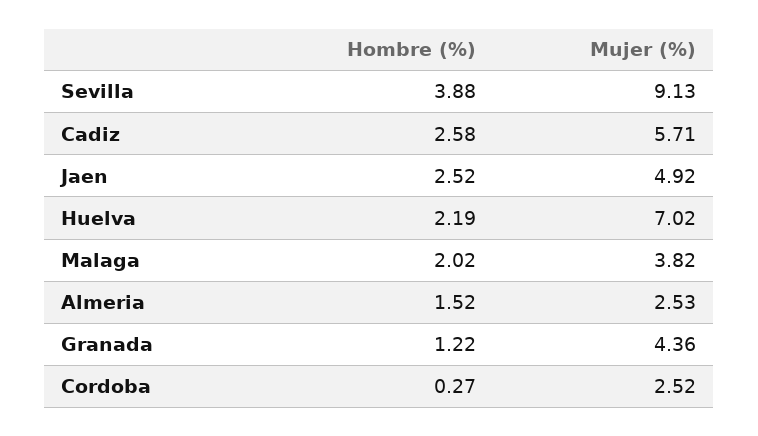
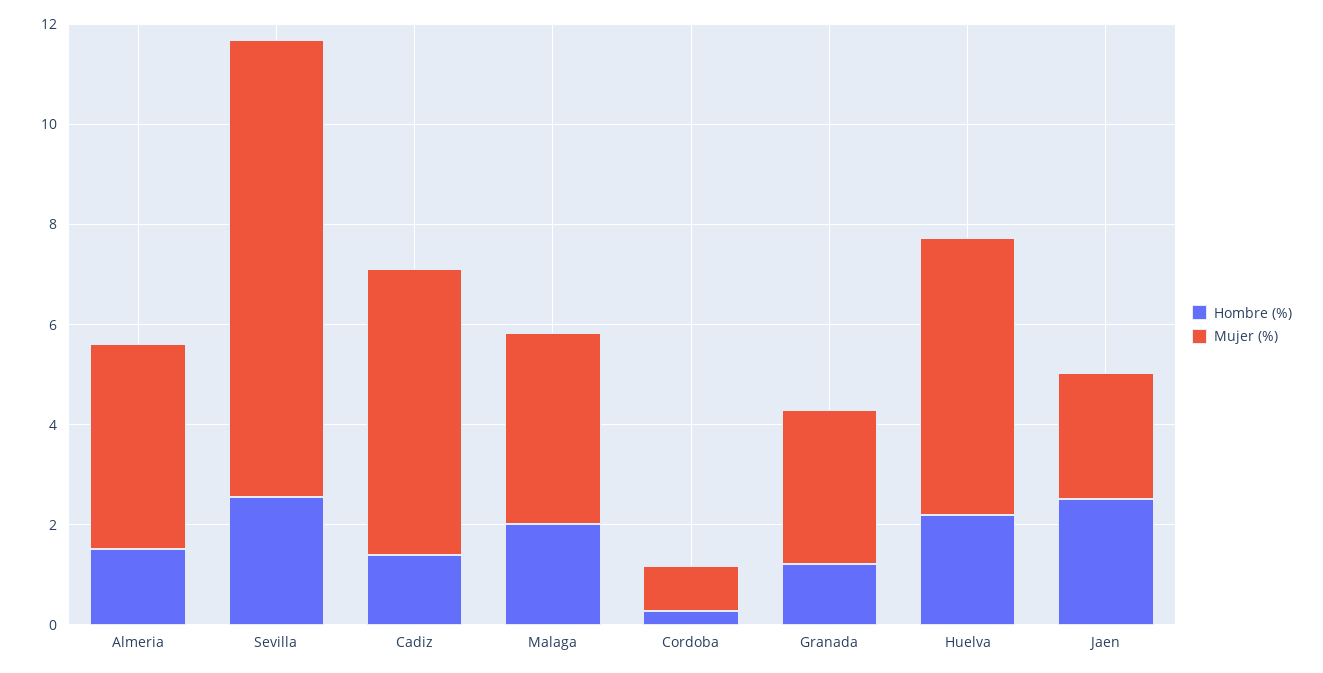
  {
    "Hombre (%)": {
-     "Sevilla": 3.88,
+     "Sevilla": 2.5,
-     "Cadiz": 2.58,
+     "Cadiz": 1.5,
      "Jaen": 2.52,
      "Huelva": 2.19,
      "Malaga": 2.02,
      "Almeria": 1.52,
      "Granada": 1.22,
      "Cordoba": 0.27
    },
    "Mujer (%)": {
      "Sevilla": 9.13,
      "Cadiz": 5.71,
-     "Jaen": 4.92,
+     "Jaen": 2.5,
-     "Huelva": 7.02,
+     "Huelva": 5.5,
      "Malaga": 3.82,
-     "Almeria": 2.53,
+     "Almeria": 4,
-     "Granada": 4.36,
+     "Granada": 3,
-     "Cordoba": 2.52
+     "Cordoba": 1
    }
  }

